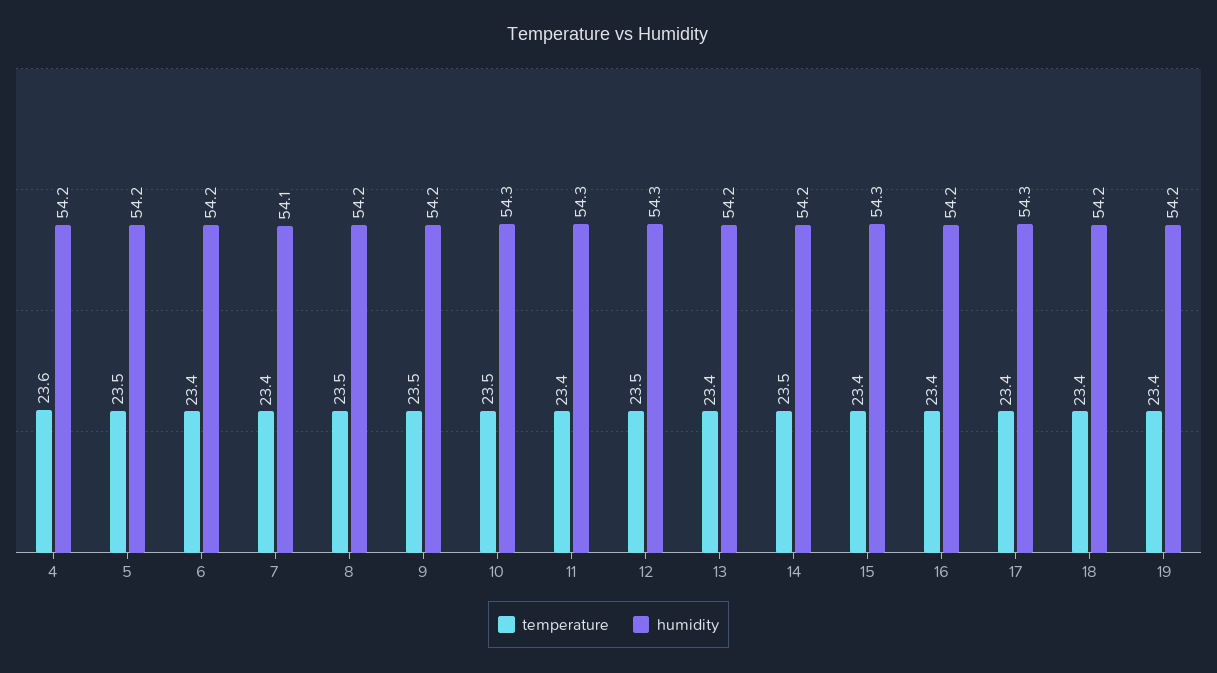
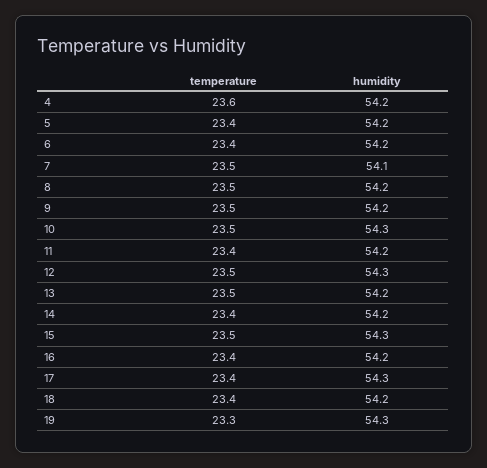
  {
    "temperature": {
      "4": 23.6,
-     "5": 23.5,
+     "5": 23.4,
      "6": 23.4,
-     "7": 23.4,
+     "7": 23.5,
      "8": 23.5,
      "9": 23.5,
      "10": 23.5,
      "11": 23.4,
      "12": 23.5,
-     "13": 23.4,
+     "13": 23.5,
-     "14": 23.5,
+     "14": 23.4,
-     "15": 23.4,
+     "15": 23.5,
      "16": 23.4,
      "17": 23.4,
      "18": 23.4,
-     "19": 23.4
+     "19": 23.3
    },
    "humidity": {
      "4": 54.2,
      "5": 54.2,
      "6": 54.2,
      "7": 54.1,
      "8": 54.2,
      "9": 54.2,
      "10": 54.3,
-     "11": 54.3,
+     "11": 54.2,
      "12": 54.3,
      "13": 54.2,
      "14": 54.2,
      "15": 54.3,
      "16": 54.2,
      "17": 54.3,
      "18": 54.2,
-     "19": 54.2
+     "19": 54.3
    }
  }

